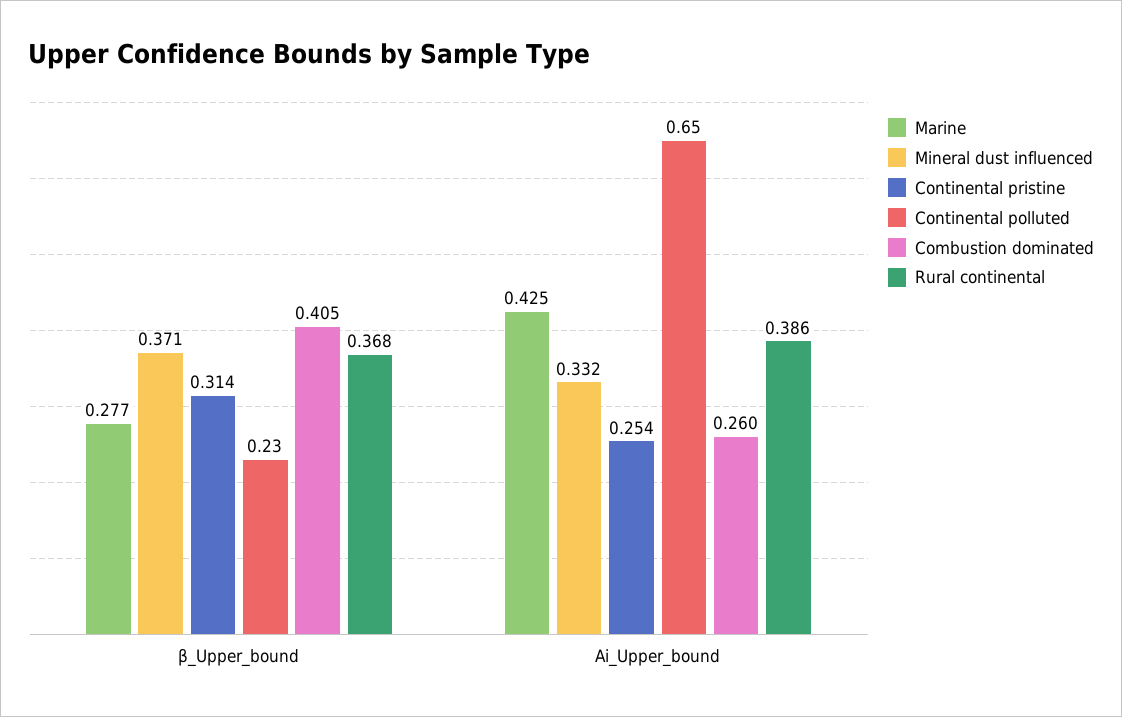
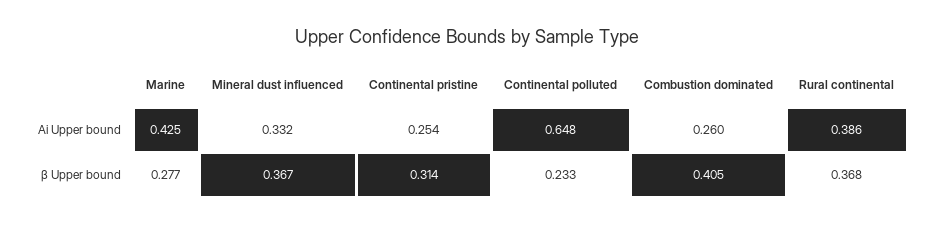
  {
    "Marine": {
      "β_Upper_bound": 0.277,
      "Ai_Upper_bound": 0.425
    },
    "Mineral dust influenced": {
-     "β_Upper_bound": 0.371,
+     "β_Upper_bound": 0.367,
      "Ai_Upper_bound": 0.332
    },
    "Continental pristine": {
      "β_Upper_bound": 0.314,
      "Ai_Upper_bound": 0.254
    },
    "Continental polluted": {
      "β_Upper_bound": 0.233,
      "Ai_Upper_bound": 0.648
    },
    "Combustion dominated": {
      "β_Upper_bound": 0.405,
      "Ai_Upper_bound": 0.26
    },
    "Rural continental": {
      "β_Upper_bound": 0.368,
      "Ai_Upper_bound": 0.386
    }
  }

